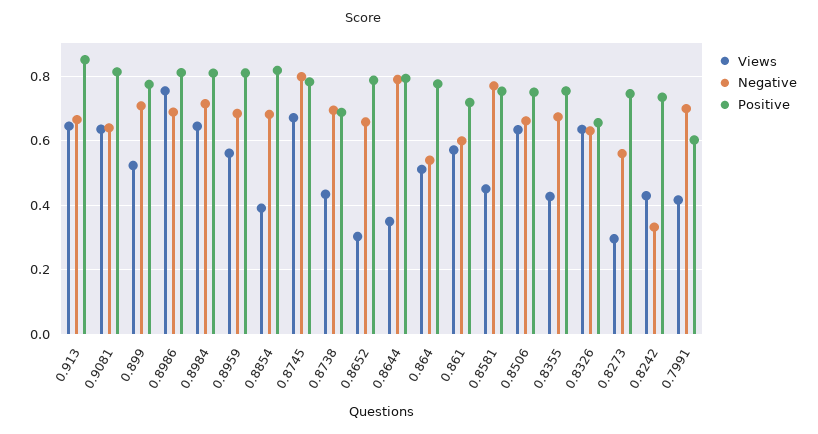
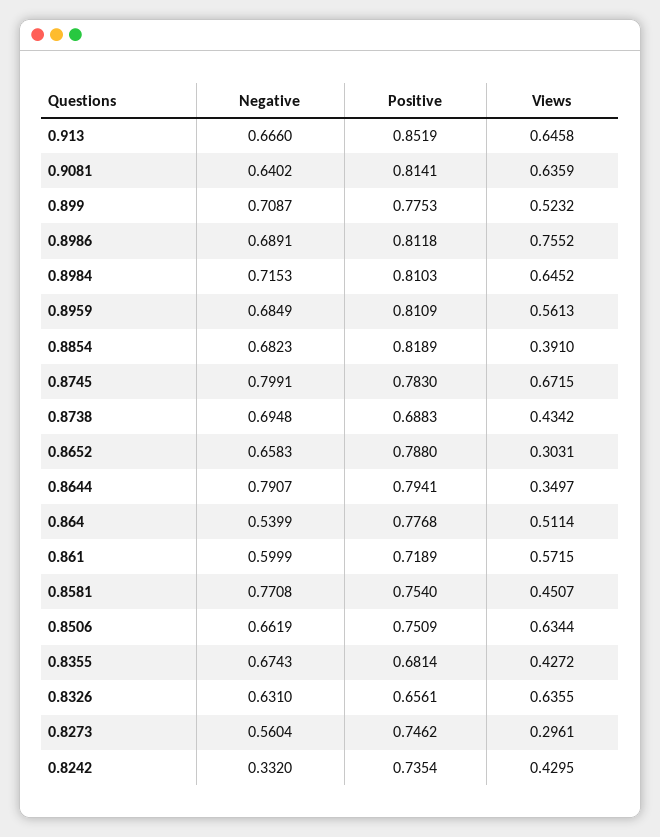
  {
    "Views": {
      "0.913": 0.6458,
      "0.9081": 0.6359,
      "0.899": 0.5232,
      "0.8986": 0.7552,
      "0.8984": 0.6452,
      "0.8959": 0.5613,
      "0.8854": 0.391,
      "0.8745": 0.6715,
      "0.8738": 0.4342,
      "0.8652": 0.3031,
      "0.8644": 0.3497,
      "0.864": 0.5114,
      "0.861": 0.5715,
      "0.8581": 0.4507,
      "0.8506": 0.6344,
      "0.8355": 0.4272,
      "0.8326": 0.6355,
      "0.8273": 0.2961,
-     "0.8242": 0.4295,
+     "0.8242": 0.4295
-     "0.7991": 0.42
    },
    "Negative": {
      "0.913": 0.666,
      "0.9081": 0.6402,
      "0.899": 0.7087,
      "0.8986": 0.6891,
      "0.8984": 0.7153,
      "0.8959": 0.6849,
      "0.8854": 0.6823,
      "0.8745": 0.7991,
      "0.8738": 0.6948,
      "0.8652": 0.6583,
      "0.8644": 0.7907,
      "0.864": 0.5399,
      "0.861": 0.5999,
      "0.8581": 0.7708,
      "0.8506": 0.6619,
      "0.8355": 0.6743,
      "0.8326": 0.631,
      "0.8273": 0.5604,
-     "0.8242": 0.332,
+     "0.8242": 0.332
-     "0.7991": 0.7
    },
    "Positive": {
      "0.913": 0.8519,
      "0.9081": 0.8141,
      "0.899": 0.7753,
      "0.8986": 0.8118,
      "0.8984": 0.8103,
      "0.8959": 0.8109,
      "0.8854": 0.8189,
      "0.8745": 0.783,
      "0.8738": 0.6883,
      "0.8652": 0.788,
      "0.8644": 0.7941,
      "0.864": 0.7768,
      "0.861": 0.7189,
      "0.8581": 0.754,
      "0.8506": 0.7509,
-     "0.8355": 0.76,
+     "0.8355": 0.6814,
      "0.8326": 0.6561,
      "0.8273": 0.7462,
-     "0.8242": 0.7354,
+     "0.8242": 0.7354
-     "0.7991": 0.6
    }
  }

